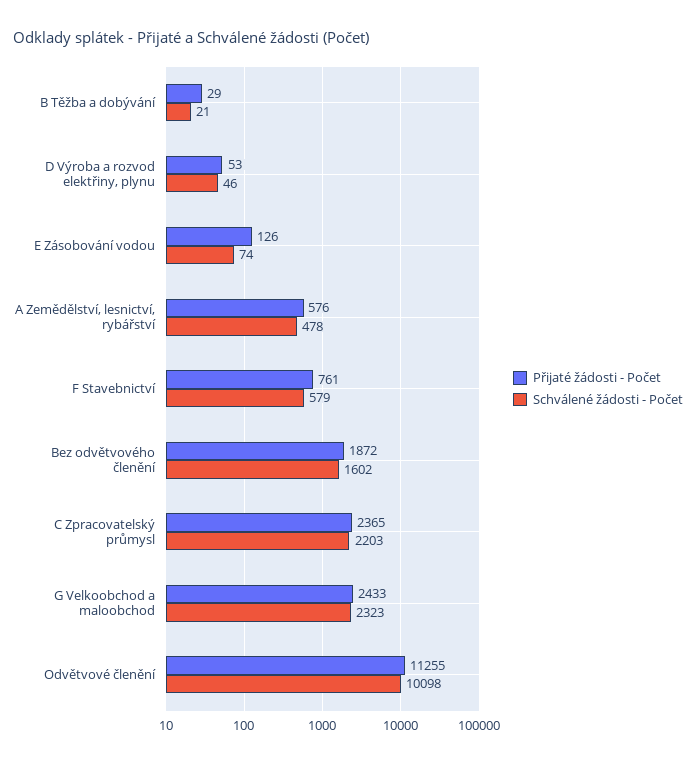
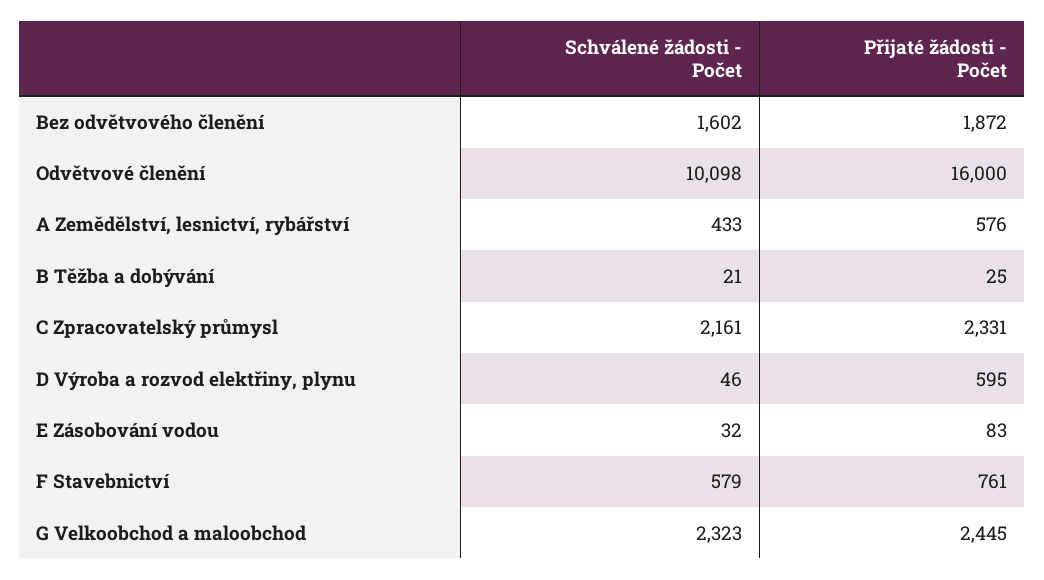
  {
    "Přijaté žádosti - Počet": {
-     "B Těžba a dobývání": 29,
+     "B Těžba a dobývání": 25,
-     "D Výroba a rozvod elektřiny, plynu": 53,
+     "D Výroba a rozvod elektřiny, plynu": 595,
-     "E Zásobování vodou": 126,
+     "E Zásobování vodou": 83,
      "A Zemědělství, lesnictví, rybářství": 576,
      "F Stavebnictví": 761,
      "Bez odvětvového členění": 1872,
-     "C Zpracovatelský průmysl": 2365,
+     "C Zpracovatelský průmysl": 2331,
-     "G Velkoobchod a maloobchod": 2433,
+     "G Velkoobchod a maloobchod": 2445,
-     "Odvětvové členění": 11255
+     "Odvětvové členění": 16000
    },
    "Schválené žádosti - Počet": {
      "B Těžba a dobývání": 21,
      "D Výroba a rozvod elektřiny, plynu": 46,
-     "E Zásobování vodou": 74,
+     "E Zásobování vodou": 32,
-     "A Zemědělství, lesnictví, rybářství": 478,
+     "A Zemědělství, lesnictví, rybářství": 433,
      "F Stavebnictví": 579,
      "Bez odvětvového členění": 1602,
-     "C Zpracovatelský průmysl": 2203,
+     "C Zpracovatelský průmysl": 2161,
      "G Velkoobchod a maloobchod": 2323,
      "Odvětvové členění": 10098
    }
  }

